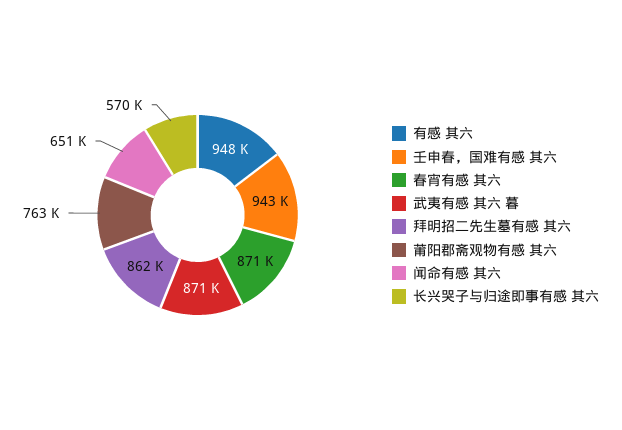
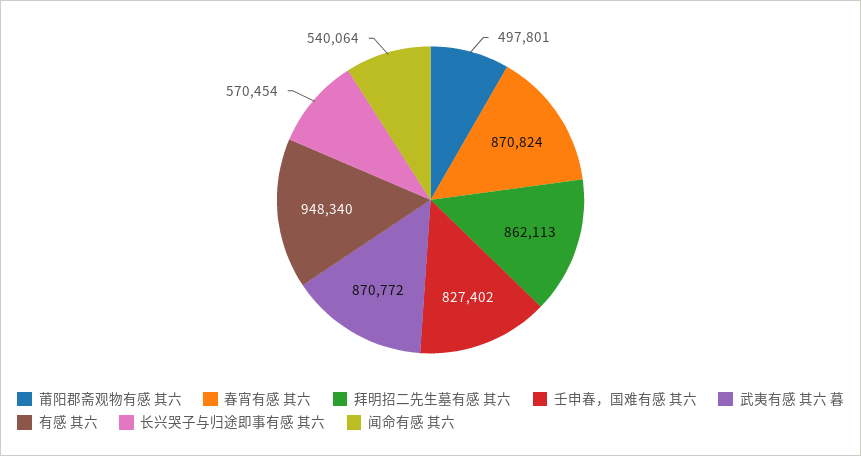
  {
    "有感 其六": 948340,
-   "壬申春，国难有感 其六": 943000,
+   "壬申春，国难有感 其六": 827402,
    "春宵有感 其六": 870824,
    "武夷有感 其六 暮": 870772,
    "拜明招二先生墓有感 其六": 862113,
-   "莆阳郡斋观物有感 其六": 763000,
+   "莆阳郡斋观物有感 其六": 497801,
-   "闻命有感 其六": 651000,
+   "闻命有感 其六": 540064,
    "长兴哭子与归途即事有感 其六": 570454
  }

